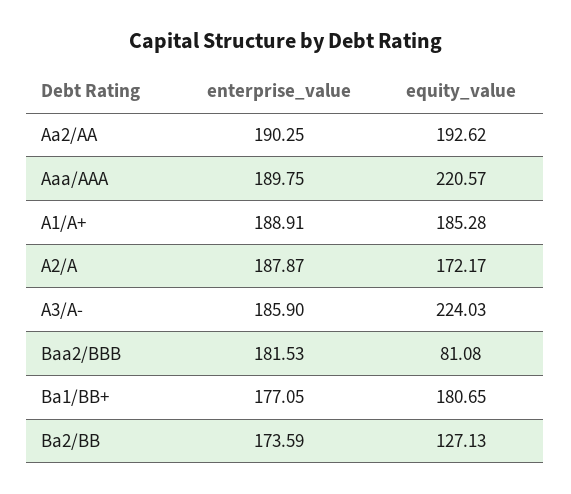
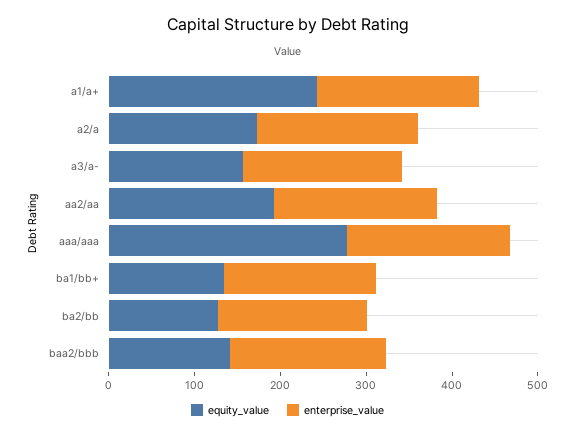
  {
    "enterprise_value": {
      "Aa2/AA": 190.25,
      "Aaa/AAA": 189.75,
      "A1/A+": 188.91,
      "A2/A": 187.87,
      "A3/A-": 185.9,
      "Baa2/BBB": 181.53,
      "Ba1/BB+": 177.05,
      "Ba2/BB": 173.59
    },
    "equity_value": {
      "Aa2/AA": 192.62,
-     "Aaa/AAA": 220.57,
+     "Aaa/AAA": 280,
-     "A1/A+": 185.28,
+     "A1/A+": 240,
      "A2/A": 172.17,
-     "A3/A-": 224.03,
+     "A3/A-": 160,
-     "Baa2/BBB": 81.08,
+     "Baa2/BBB": 140,
-     "Ba1/BB+": 180.65,
+     "Ba1/BB+": 140,
      "Ba2/BB": 127.13
    }
  }

